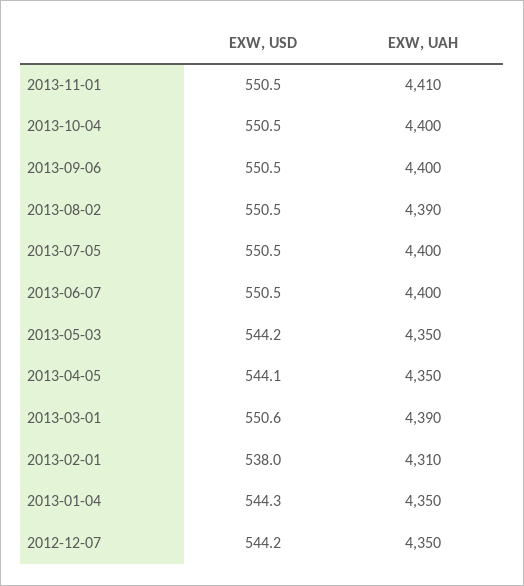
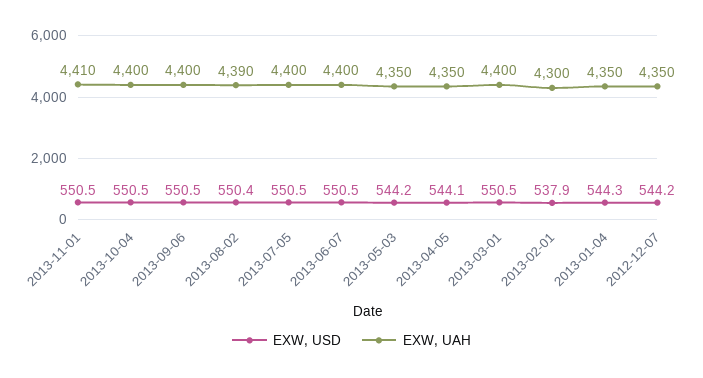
  {
    "EXW, USD": {
      "2013-11-01": 550.5,
      "2013-10-04": 550.5,
      "2013-09-06": 550.5,
-     "2013-08-02": 550.5,
+     "2013-08-02": 550.4,
      "2013-07-05": 550.5,
      "2013-06-07": 550.5,
      "2013-05-03": 544.2,
      "2013-04-05": 544.1,
-     "2013-03-01": 550.6,
+     "2013-03-01": 550.5,
-     "2013-02-01": 538,
+     "2013-02-01": 537.9,
      "2013-01-04": 544.3,
      "2012-12-07": 544.2
    },
    "EXW, UAH": {
      "2013-11-01": 4410,
      "2013-10-04": 4400,
      "2013-09-06": 4400,
      "2013-08-02": 4390,
      "2013-07-05": 4400,
      "2013-06-07": 4400,
      "2013-05-03": 4350,
      "2013-04-05": 4350,
-     "2013-03-01": 4390,
+     "2013-03-01": 4400,
-     "2013-02-01": 4310,
+     "2013-02-01": 4300,
      "2013-01-04": 4350,
      "2012-12-07": 4350
    }
  }

